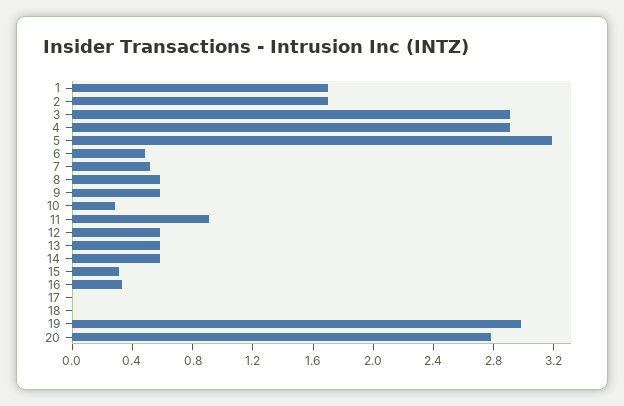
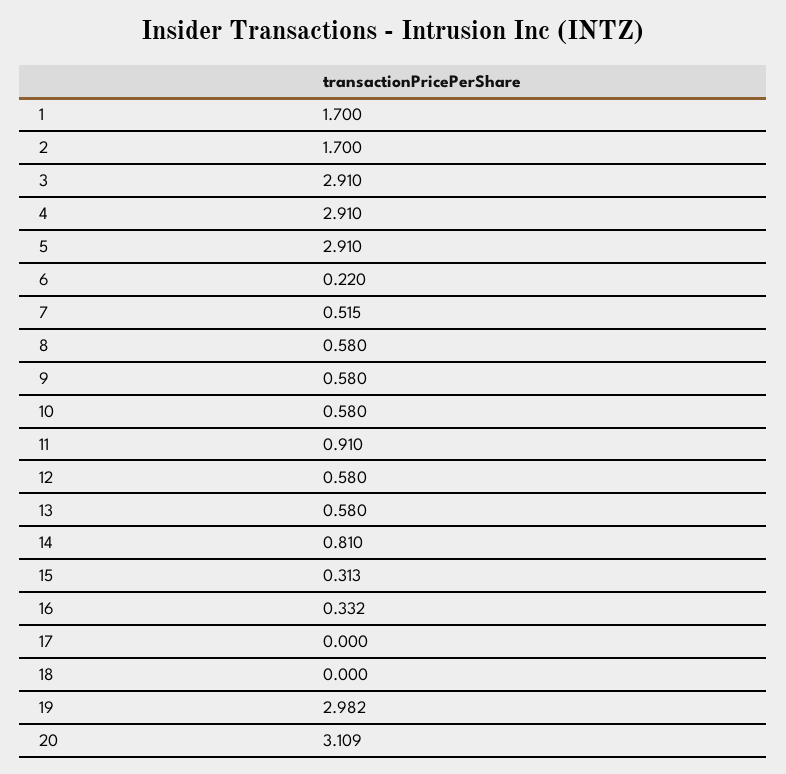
  {
    "1": 1.7,
    "2": 1.7,
    "3": 2.91,
    "4": 2.91,
-   "5": 3.2,
+   "5": 2.91,
-   "6": 0.5,
+   "6": 0.22,
    "7": 0.515,
    "8": 0.58,
    "9": 0.58,
-   "10": 0.3,
+   "10": 0.58,
    "11": 0.91,
    "12": 0.58,
    "13": 0.58,
-   "14": 0.6,
+   "14": 0.81,
    "15": 0.313,
    "16": 0.332,
    "17": 0,
    "18": 0,
    "19": 2.982,
-   "20": 2.8
+   "20": 3.109
  }

